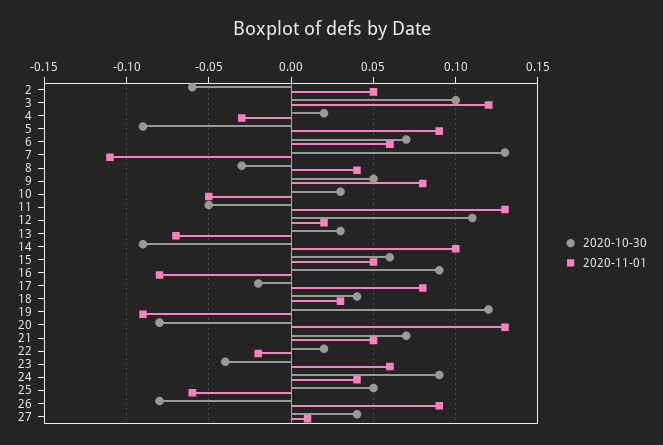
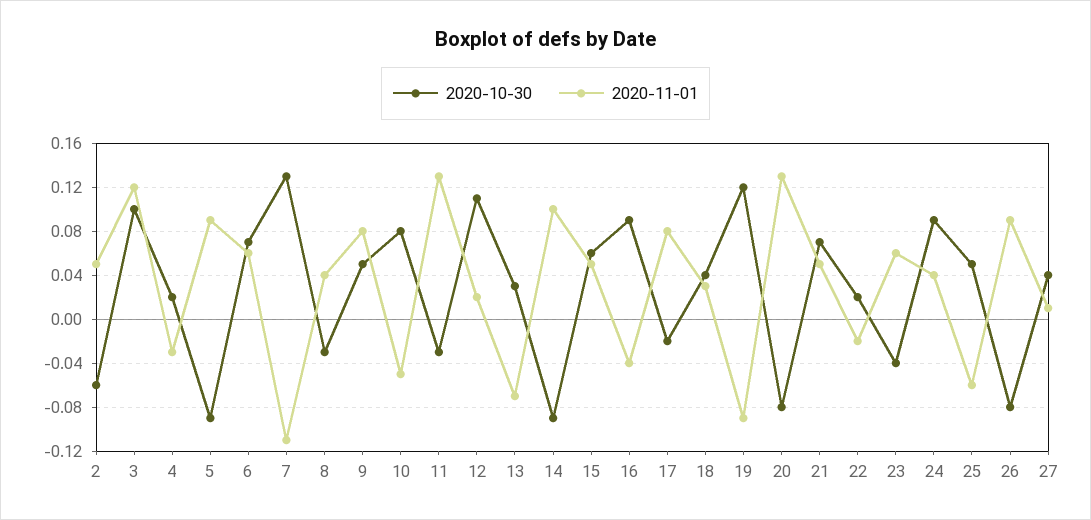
  {
    "2020-10-30": {
      "2": -0.06,
      "3": 0.1,
      "4": 0.02,
      "5": -0.09,
      "6": 0.07,
      "7": 0.13,
      "8": -0.03,
      "9": 0.05,
-     "10": 0.03,
+     "10": 0.08,
-     "11": -0.05,
+     "11": -0.03,
      "12": 0.11,
      "13": 0.03,
      "14": -0.09,
      "15": 0.06,
      "16": 0.09,
      "17": -0.02,
      "18": 0.04,
      "19": 0.12,
      "20": -0.08,
      "21": 0.07,
      "22": 0.02,
      "23": -0.04,
      "24": 0.09,
      "25": 0.05,
      "26": -0.08,
      "27": 0.04
    },
    "2020-11-01": {
      "2": 0.05,
      "3": 0.12,
      "4": -0.03,
      "5": 0.09,
      "6": 0.06,
      "7": -0.11,
      "8": 0.04,
      "9": 0.08,
      "10": -0.05,
      "11": 0.13,
      "12": 0.02,
      "13": -0.07,
      "14": 0.1,
      "15": 0.05,
-     "16": -0.08,
+     "16": -0.04,
      "17": 0.08,
      "18": 0.03,
      "19": -0.09,
      "20": 0.13,
      "21": 0.05,
      "22": -0.02,
      "23": 0.06,
      "24": 0.04,
      "25": -0.06,
      "26": 0.09,
      "27": 0.01
    }
  }

